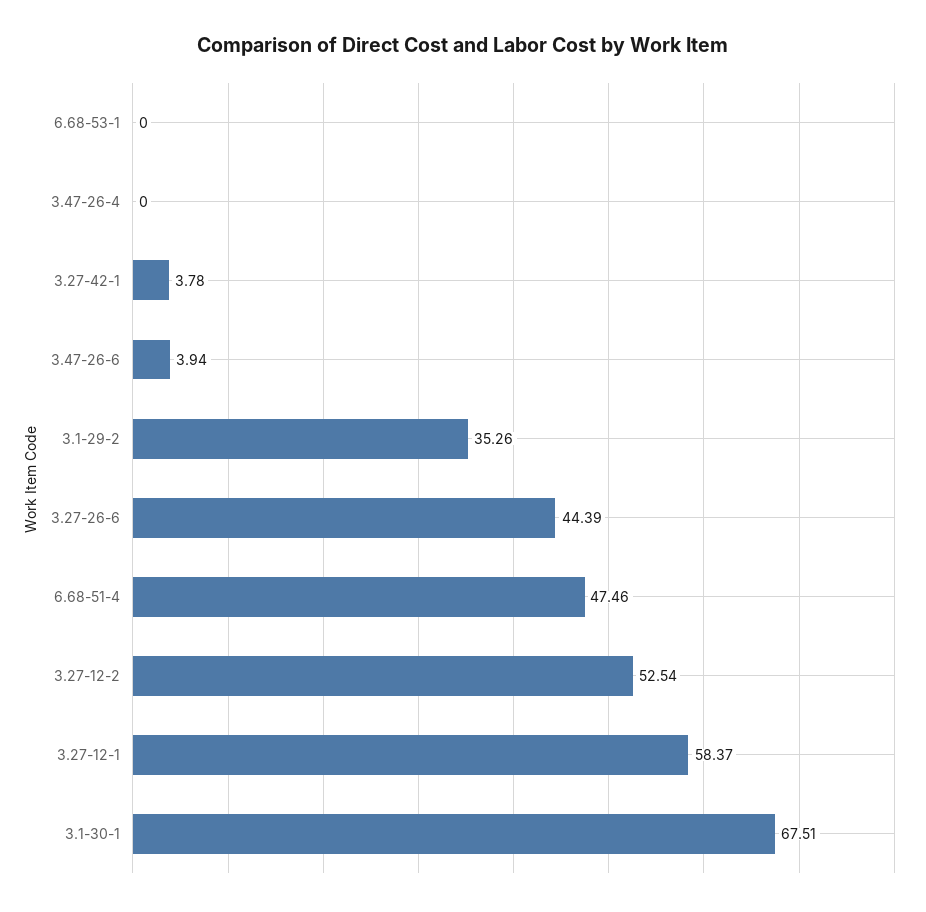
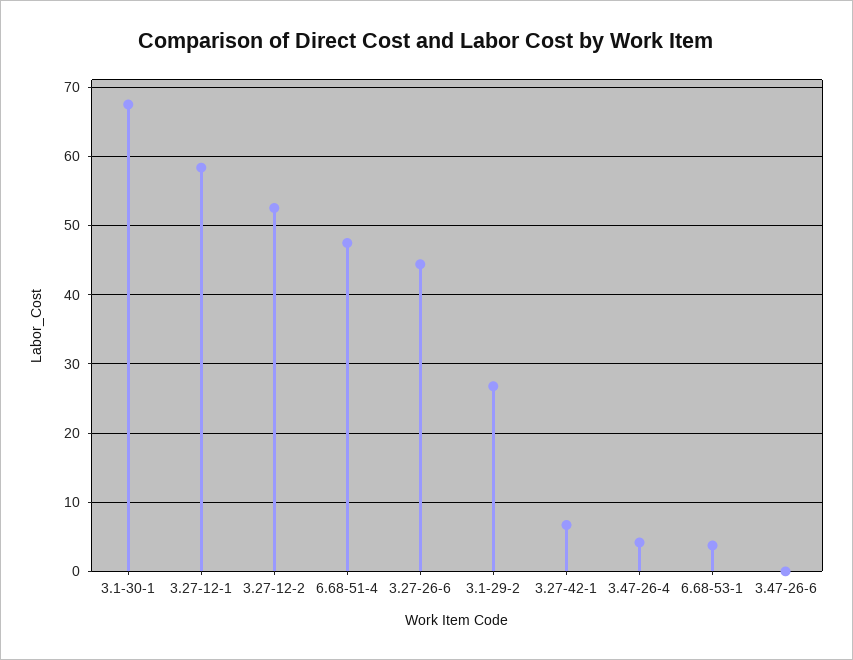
  {
-   "6.68-53-1": 0,
+   "6.68-53-1": 4,
-   "3.47-26-4": 0,
+   "3.47-26-4": 4,
-   "3.27-42-1": 3.78,
+   "3.27-42-1": 7,
-   "3.47-26-6": 3.94,
+   "3.47-26-6": 0,
-   "3.1-29-2": 35.26,
+   "3.1-29-2": 27,
    "3.27-26-6": 44.39,
    "6.68-51-4": 47.46,
    "3.27-12-2": 52.54,
    "3.27-12-1": 58.37,
    "3.1-30-1": 67.51
  }

